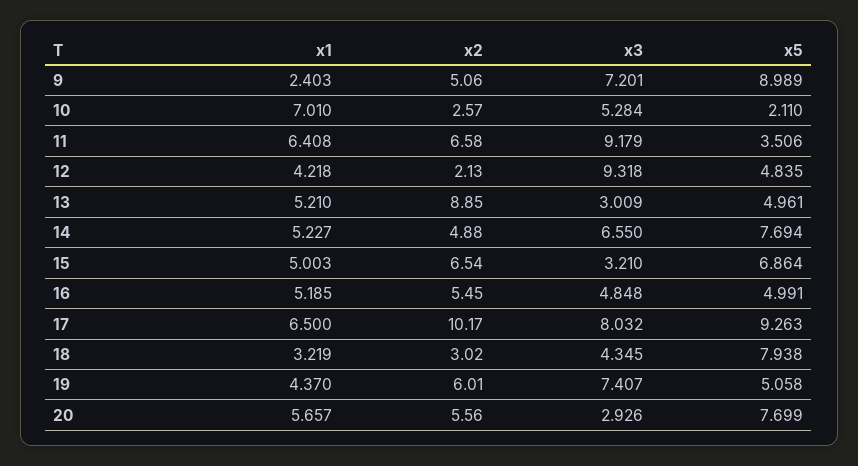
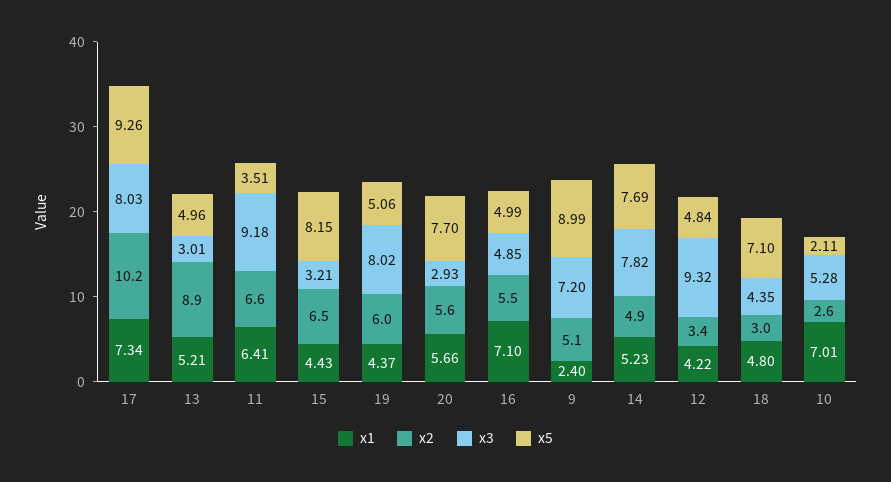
  {
    "x1": {
      "9": 2.403,
      "10": 7.01,
      "11": 6.408,
      "12": 4.218,
      "13": 5.21,
      "14": 5.227,
-     "15": 5.003,
+     "15": 4.43,
-     "16": 5.185,
+     "16": 7.1,
-     "17": 6.5,
+     "17": 7.34,
-     "18": 3.219,
+     "18": 4.8,
      "19": 4.37,
      "20": 5.657
    },
    "x2": {
      "9": 5.06,
      "10": 2.57,
      "11": 6.58,
-     "12": 2.13,
+     "12": 3.4,
      "13": 8.85,
      "14": 4.88,
      "15": 6.54,
      "16": 5.45,
      "17": 10.17,
      "18": 3.02,
      "19": 6.01,
      "20": 5.56
    },
    "x3": {
      "9": 7.201,
      "10": 5.284,
      "11": 9.179,
      "12": 9.318,
      "13": 3.009,
-     "14": 6.55,
+     "14": 7.82,
      "15": 3.21,
      "16": 4.848,
      "17": 8.032,
      "18": 4.345,
-     "19": 7.407,
+     "19": 8.02,
      "20": 2.926
    },
    "x5": {
      "9": 8.989,
      "10": 2.11,
      "11": 3.506,
      "12": 4.835,
      "13": 4.961,
      "14": 7.694,
-     "15": 6.864,
+     "15": 8.15,
      "16": 4.991,
      "17": 9.263,
-     "18": 7.938,
+     "18": 7.1,
      "19": 5.058,
      "20": 7.699
    }
  }

